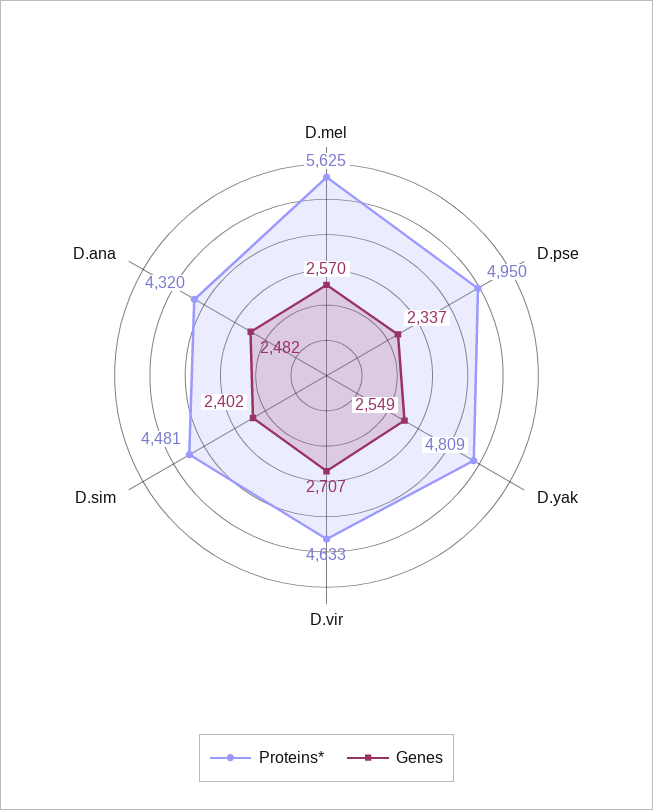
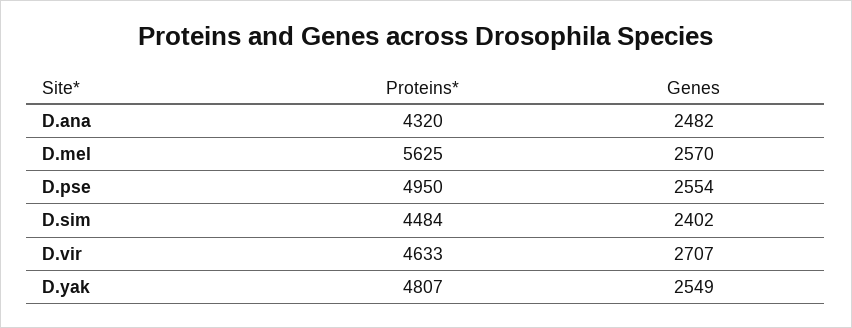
  {
    "Proteins*": {
      "D.mel": 5625,
      "D.pse": 4950,
-     "D.yak": 4809,
+     "D.yak": 4807,
      "D.vir": 4633,
-     "D.sim": 4481,
+     "D.sim": 4484,
      "D.ana": 4320
    },
    "Genes": {
      "D.mel": 2570,
-     "D.pse": 2337,
+     "D.pse": 2554,
      "D.yak": 2549,
      "D.vir": 2707,
      "D.sim": 2402,
      "D.ana": 2482
    }
  }

